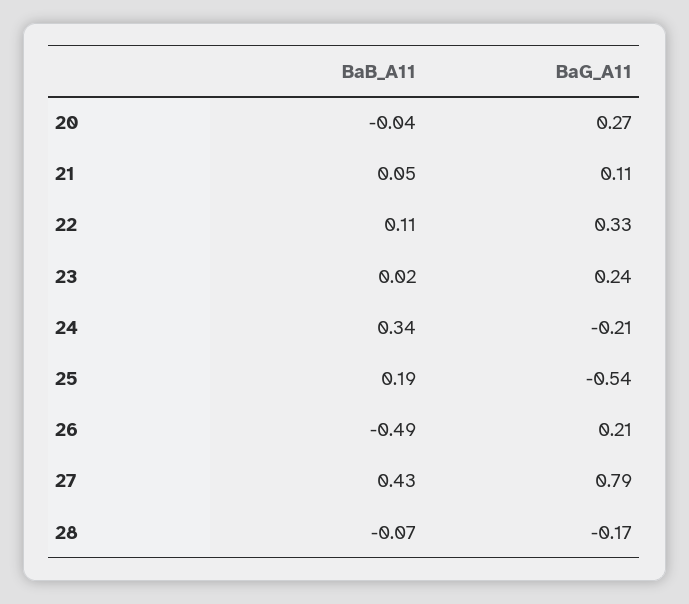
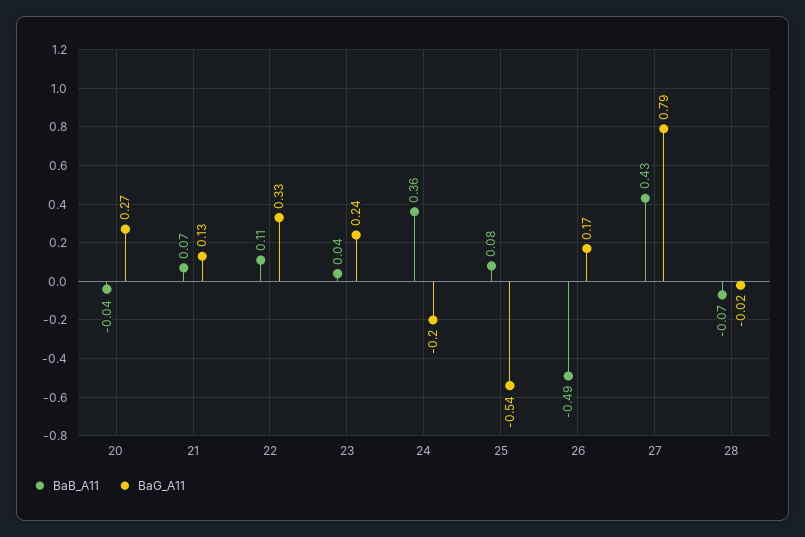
  {
    "BaB_A11": {
      "20": -0.04,
-     "21": 0.05,
+     "21": 0.07,
      "22": 0.11,
-     "23": 0.02,
+     "23": 0.04,
-     "24": 0.34,
+     "24": 0.36,
-     "25": 0.19,
+     "25": 0.08,
      "26": -0.49,
      "27": 0.43,
      "28": -0.07
    },
    "BaG_A11": {
      "20": 0.27,
-     "21": 0.11,
+     "21": 0.13,
      "22": 0.33,
      "23": 0.24,
-     "24": -0.21,
+     "24": -0.2,
      "25": -0.54,
-     "26": 0.21,
+     "26": 0.17,
      "27": 0.79,
-     "28": -0.17
+     "28": -0.02
    }
  }

